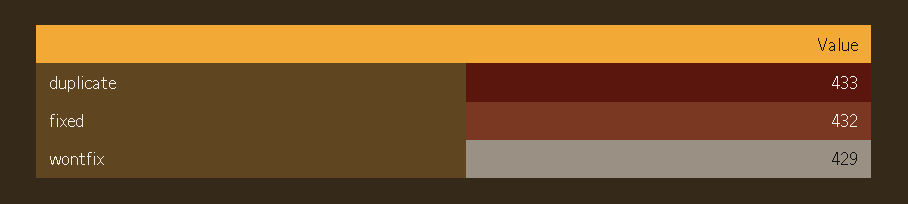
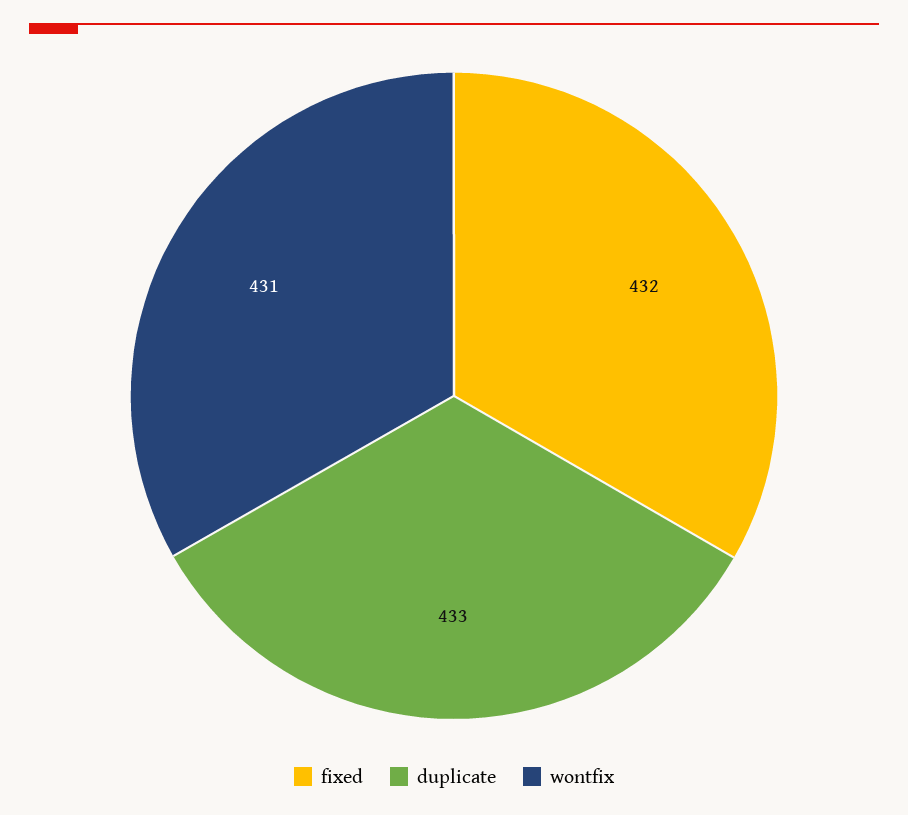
  {
    "duplicate": 433,
    "fixed": 432,
-   "wontfix": 429
+   "wontfix": 431
  }

